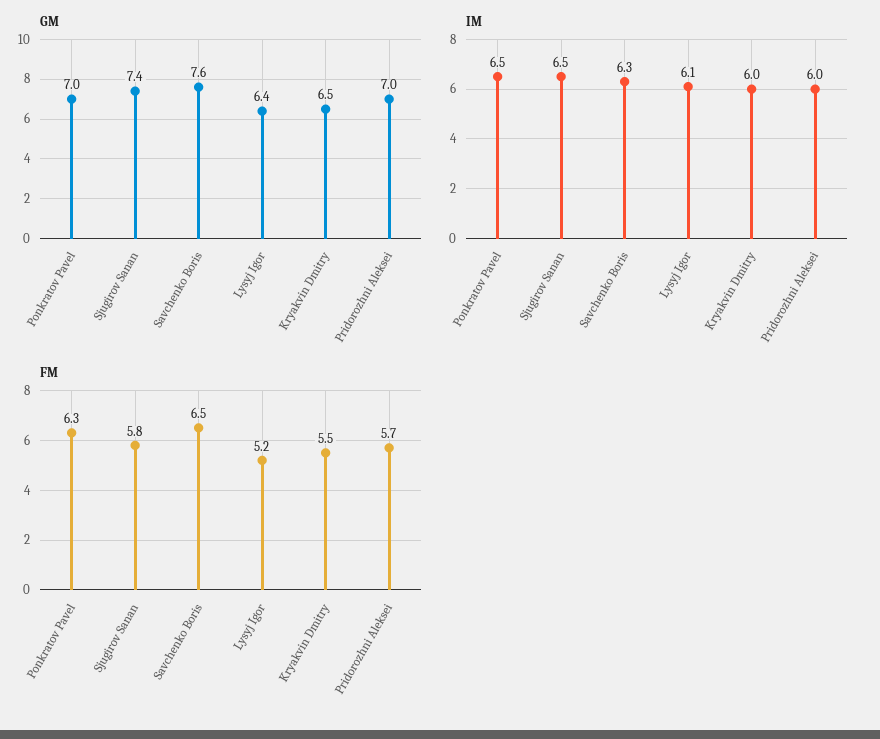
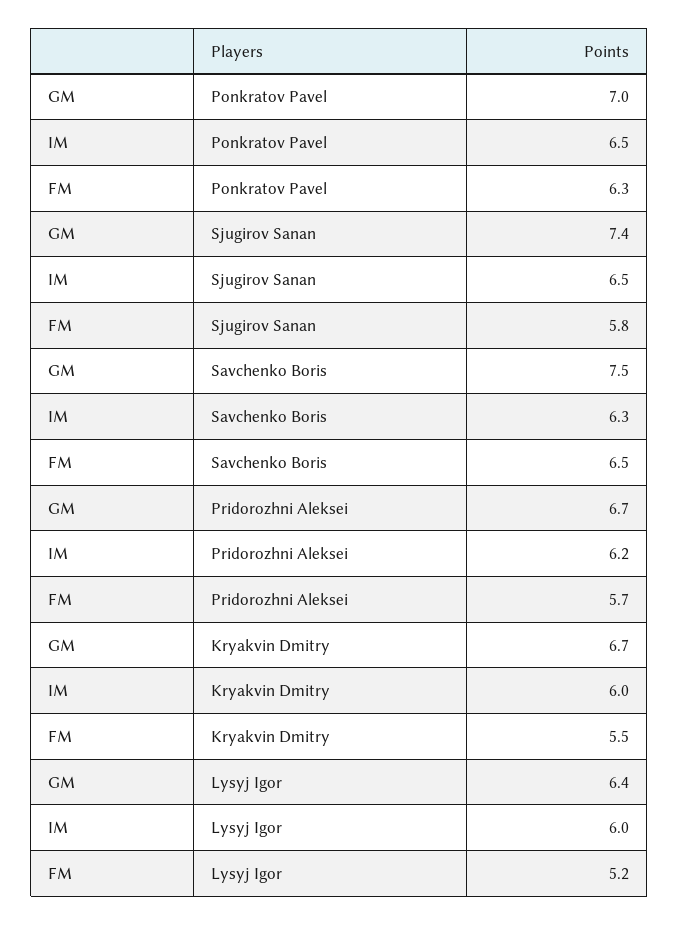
  {
    "GM": {
      "Ponkratov Pavel": 7,
      "Sjugirov Sanan": 7.4,
-     "Savchenko Boris": 7.6,
+     "Savchenko Boris": 7.5,
      "Lysyj Igor": 6.4,
-     "Kryakvin Dmitry": 6.5,
+     "Kryakvin Dmitry": 6.7,
-     "Pridorozhni Aleksei": 7
+     "Pridorozhni Aleksei": 6.7
    },
    "IM": {
      "Ponkratov Pavel": 6.5,
      "Sjugirov Sanan": 6.5,
      "Savchenko Boris": 6.3,
-     "Lysyj Igor": 6.1,
+     "Lysyj Igor": 6,
      "Kryakvin Dmitry": 6,
-     "Pridorozhni Aleksei": 6
+     "Pridorozhni Aleksei": 6.2
    },
    "FM": {
      "Ponkratov Pavel": 6.3,
      "Sjugirov Sanan": 5.8,
      "Savchenko Boris": 6.5,
      "Lysyj Igor": 5.2,
      "Kryakvin Dmitry": 5.5,
      "Pridorozhni Aleksei": 5.7
    }
  }

